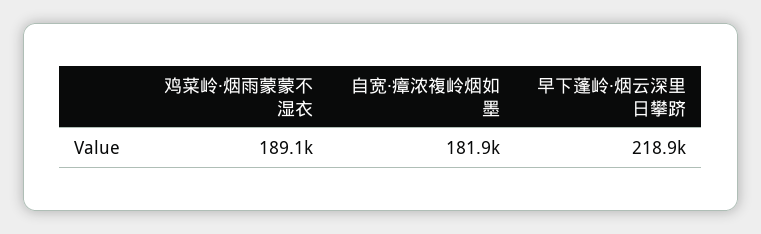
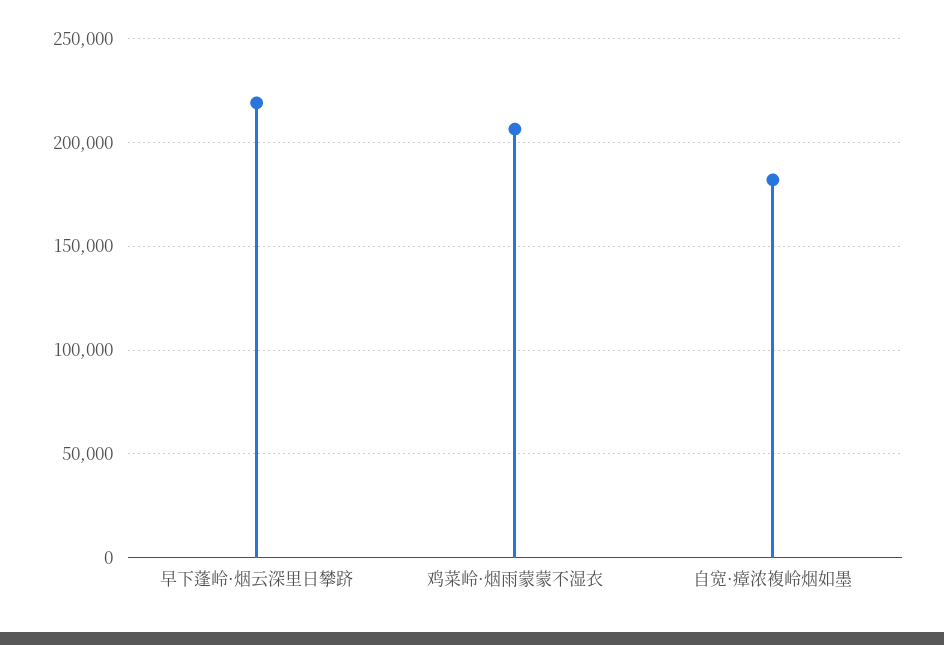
  {
-   "鸡菜岭·烟雨蒙蒙不湿衣": 189100,
+   "鸡菜岭·烟雨蒙蒙不湿衣": 205000,
    "自宽·瘴浓複岭烟如墨": 181900,
    "早下蓬岭·烟云深里日攀跻": 218900
  }

